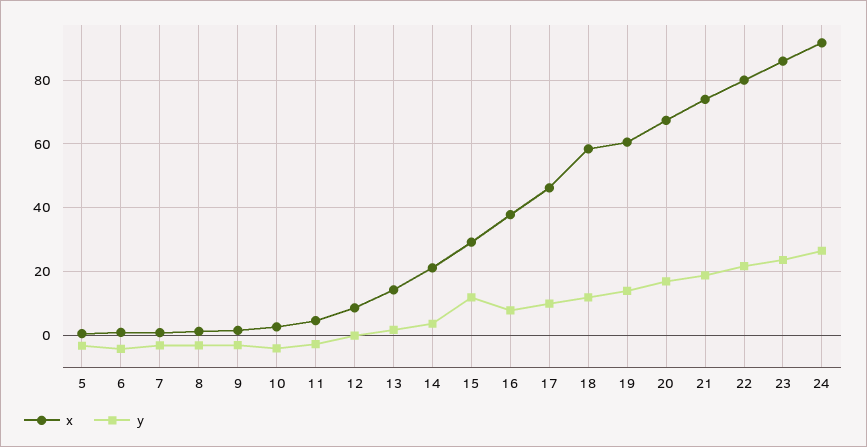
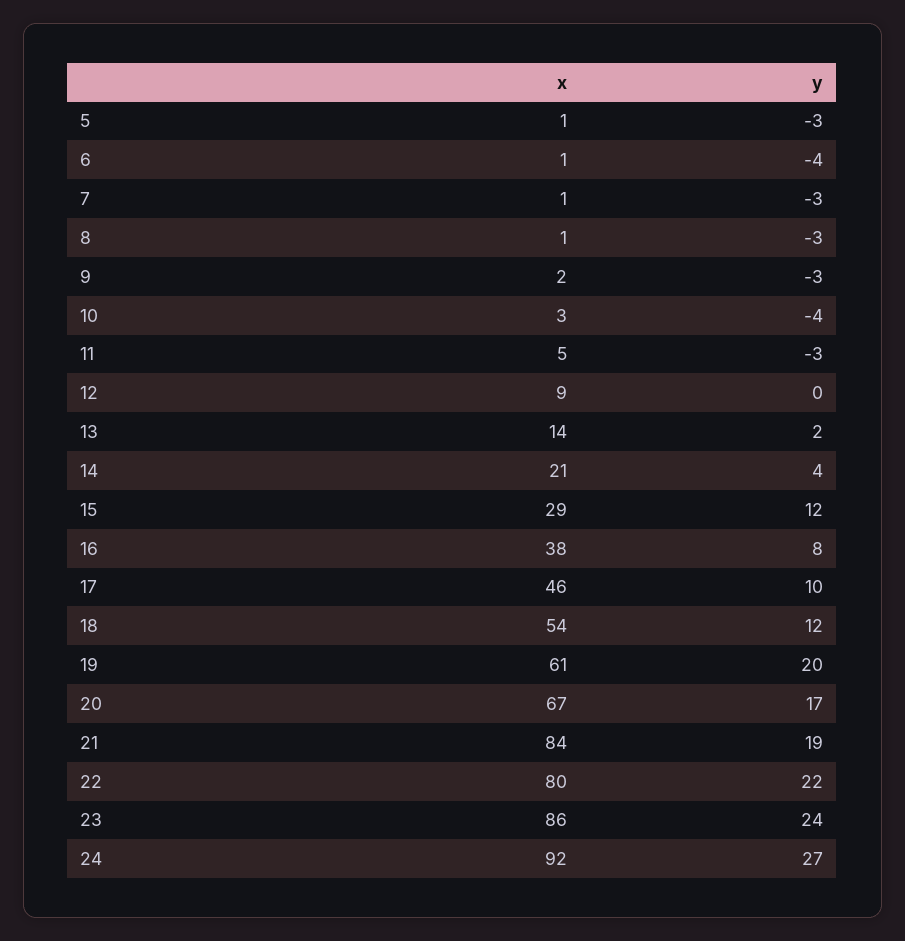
  {
    "x": {
      "5": 1,
      "6": 1,
      "7": 1,
      "8": 1,
      "9": 2,
      "10": 3,
      "11": 5,
      "12": 9,
      "13": 14,
      "14": 21,
      "15": 29,
      "16": 38,
      "17": 46,
-     "18": 58,
+     "18": 54,
      "19": 61,
      "20": 67,
-     "21": 74,
+     "21": 84,
      "22": 80,
      "23": 86,
      "24": 92
    },
    "y": {
      "5": -3,
      "6": -4,
      "7": -3,
      "8": -3,
      "9": -3,
      "10": -4,
      "11": -3,
      "12": 0,
      "13": 2,
      "14": 4,
      "15": 12,
      "16": 8,
      "17": 10,
      "18": 12,
-     "19": 14,
+     "19": 20,
      "20": 17,
      "21": 19,
      "22": 22,
      "23": 24,
      "24": 27
    }
  }

